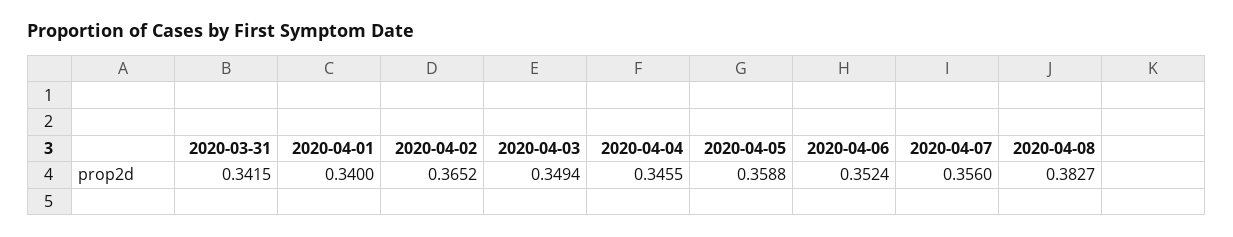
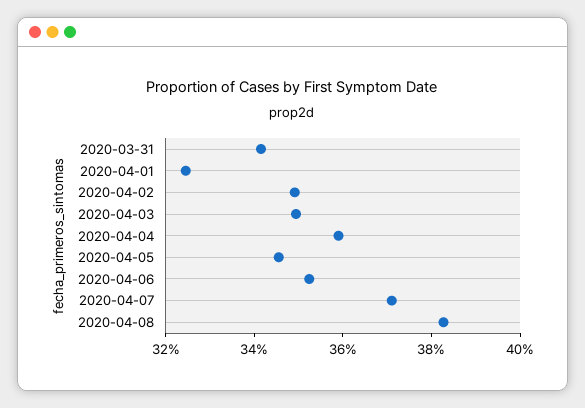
  {
    "2020-03-31": 0.3415,
-   "2020-04-01": 0.34,
+   "2020-04-01": 0.325,
-   "2020-04-02": 0.3652,
+   "2020-04-02": 0.35,
    "2020-04-03": 0.3494,
-   "2020-04-04": 0.3455,
+   "2020-04-04": 0.36,
-   "2020-04-05": 0.3588,
+   "2020-04-05": 0.345,
    "2020-04-06": 0.3524,
-   "2020-04-07": 0.356,
+   "2020-04-07": 0.37,
    "2020-04-08": 0.3827
  }

